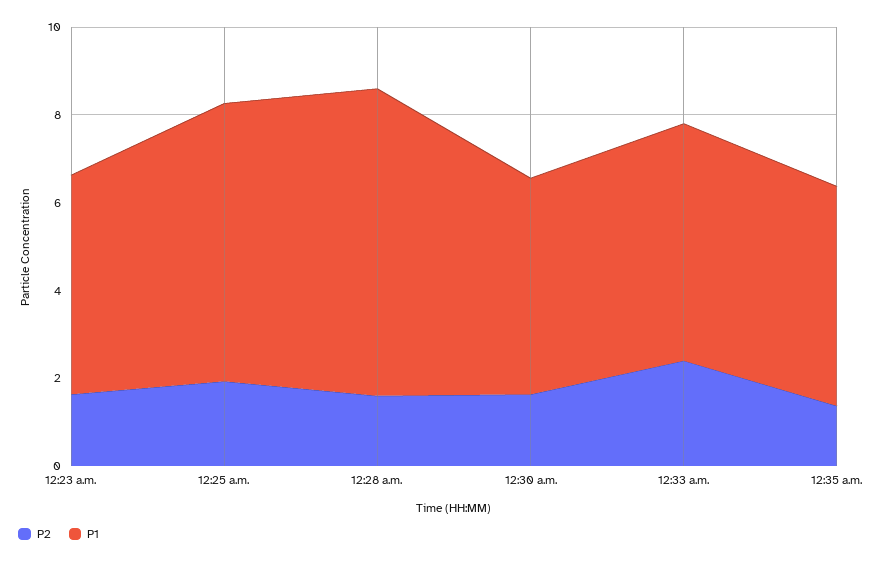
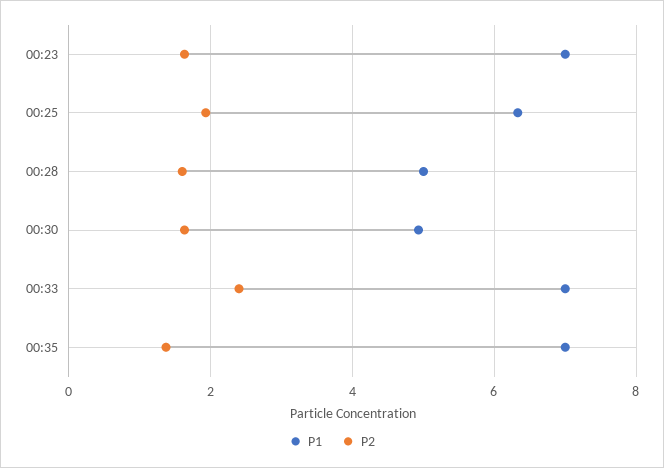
  {
    "P2": {
      "12:23 a.m.": 1.6,
      "12:25 a.m.": 2,
      "12:28 a.m.": 1.6,
      "12:30 a.m.": 1.6,
      "12:33 a.m.": 2.4,
      "12:35 a.m.": 1.4
    },
    "P1": {
-     "12:23 a.m.": 5,
+     "12:23 a.m.": 7,
      "12:25 a.m.": 6.4,
-     "12:28 a.m.": 7,
+     "12:28 a.m.": 5,
      "12:30 a.m.": 5,
-     "12:33 a.m.": 5.5,
+     "12:33 a.m.": 7,
-     "12:35 a.m.": 5
+     "12:35 a.m.": 7
    }
  }

